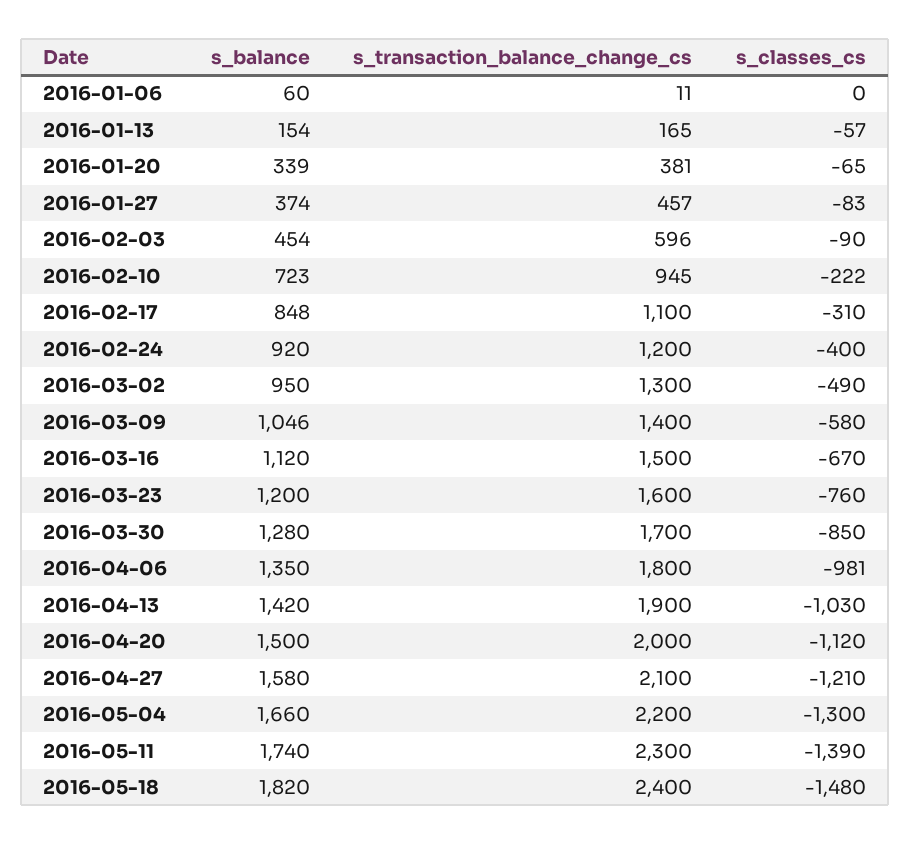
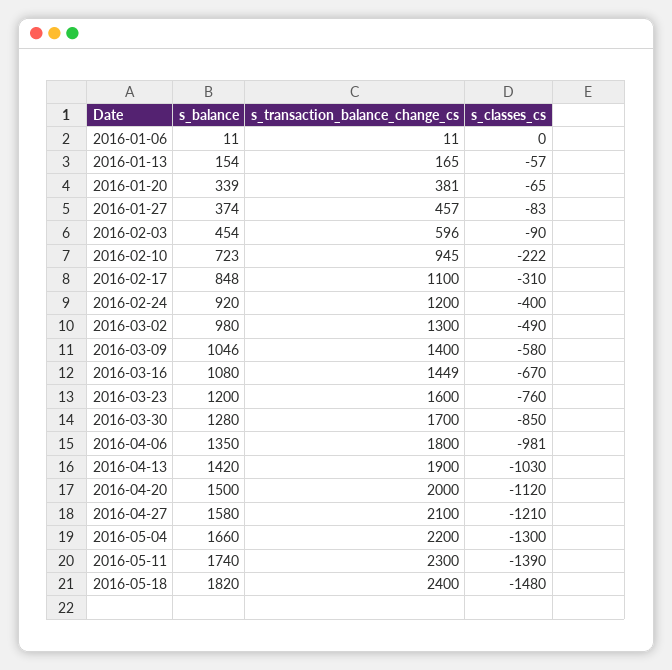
  {
    "s_balance": {
-     "2016-01-06": 60,
+     "2016-01-06": 11,
      "2016-01-13": 154,
      "2016-01-20": 339,
      "2016-01-27": 374,
      "2016-02-03": 454,
      "2016-02-10": 723,
      "2016-02-17": 848,
      "2016-02-24": 920,
-     "2016-03-02": 950,
+     "2016-03-02": 980,
      "2016-03-09": 1046,
-     "2016-03-16": 1120,
+     "2016-03-16": 1080,
      "2016-03-23": 1200,
      "2016-03-30": 1280,
      "2016-04-06": 1350,
      "2016-04-13": 1420,
      "2016-04-20": 1500,
      "2016-04-27": 1580,
      "2016-05-04": 1660,
      "2016-05-11": 1740,
      "2016-05-18": 1820
    },
    "s_transaction_balance_change_cs": {
      "2016-01-06": 11,
      "2016-01-13": 165,
      "2016-01-20": 381,
      "2016-01-27": 457,
      "2016-02-03": 596,
      "2016-02-10": 945,
      "2016-02-17": 1100,
      "2016-02-24": 1200,
      "2016-03-02": 1300,
      "2016-03-09": 1400,
-     "2016-03-16": 1500,
+     "2016-03-16": 1449,
      "2016-03-23": 1600,
      "2016-03-30": 1700,
      "2016-04-06": 1800,
      "2016-04-13": 1900,
      "2016-04-20": 2000,
      "2016-04-27": 2100,
      "2016-05-04": 2200,
      "2016-05-11": 2300,
      "2016-05-18": 2400
    },
    "s_classes_cs": {
      "2016-01-06": 0,
      "2016-01-13": -57,
      "2016-01-20": -65,
      "2016-01-27": -83,
      "2016-02-03": -90,
      "2016-02-10": -222,
      "2016-02-17": -310,
      "2016-02-24": -400,
      "2016-03-02": -490,
      "2016-03-09": -580,
      "2016-03-16": -670,
      "2016-03-23": -760,
      "2016-03-30": -850,
      "2016-04-06": -981,
      "2016-04-13": -1030,
      "2016-04-20": -1120,
      "2016-04-27": -1210,
      "2016-05-04": -1300,
      "2016-05-11": -1390,
      "2016-05-18": -1480
    }
  }

